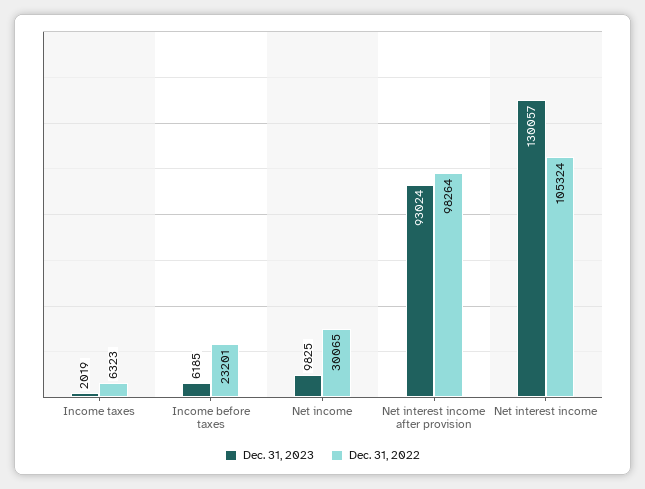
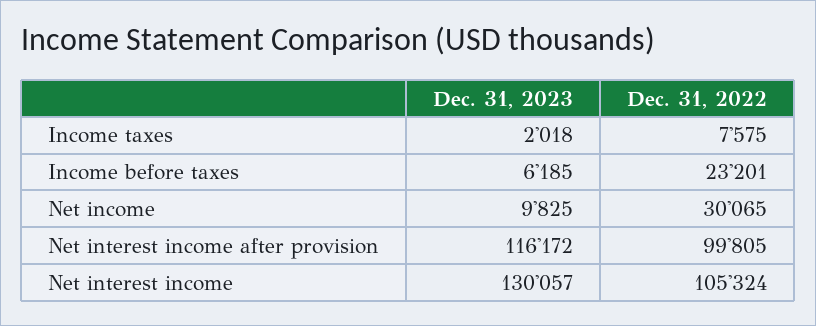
  {
    "Dec. 31, 2023": {
-     "Income taxes": 2019,
+     "Income taxes": 2018,
      "Income before taxes": 6185,
      "Net income": 9825,
-     "Net interest income after provision": 93024,
+     "Net interest income after provision": 116172,
      "Net interest income": 130057
    },
    "Dec. 31, 2022": {
-     "Income taxes": 6323,
+     "Income taxes": 7575,
      "Income before taxes": 23201,
      "Net income": 30065,
-     "Net interest income after provision": 98264,
+     "Net interest income after provision": 99805,
      "Net interest income": 105324
    }
  }

